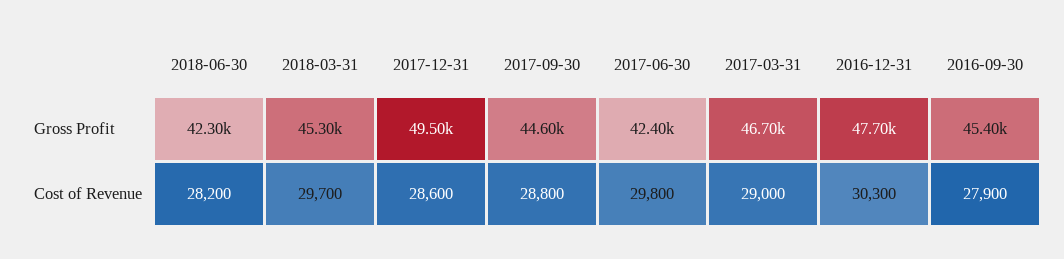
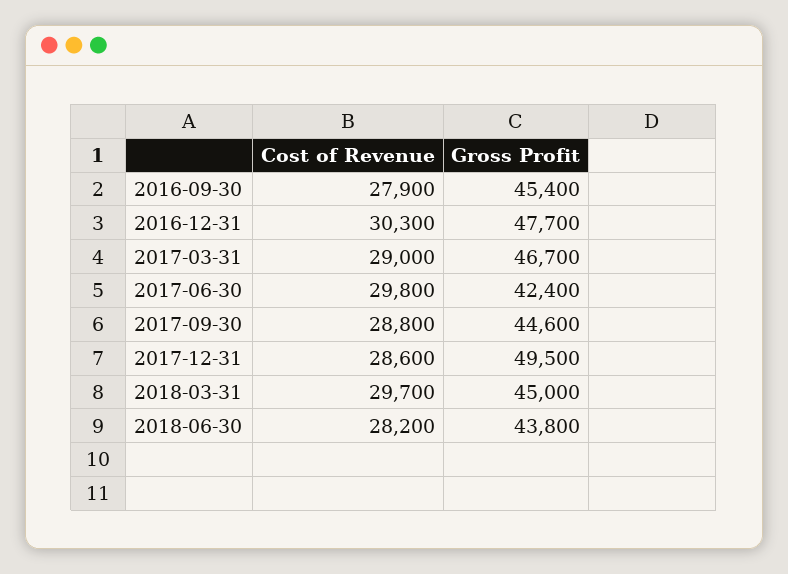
  {
    "2018-06-30": {
-     "Gross Profit": 42300,
+     "Gross Profit": 43800,
      "Cost of Revenue": 28200
    },
    "2018-03-31": {
-     "Gross Profit": 45300,
+     "Gross Profit": 45000,
      "Cost of Revenue": 29700
    },
    "2017-12-31": {
      "Gross Profit": 49500,
      "Cost of Revenue": 28600
    },
    "2017-09-30": {
      "Gross Profit": 44600,
      "Cost of Revenue": 28800
    },
    "2017-06-30": {
      "Gross Profit": 42400,
      "Cost of Revenue": 29800
    },
    "2017-03-31": {
      "Gross Profit": 46700,
      "Cost of Revenue": 29000
    },
    "2016-12-31": {
      "Gross Profit": 47700,
      "Cost of Revenue": 30300
    },
    "2016-09-30": {
      "Gross Profit": 45400,
      "Cost of Revenue": 27900
    }
  }

